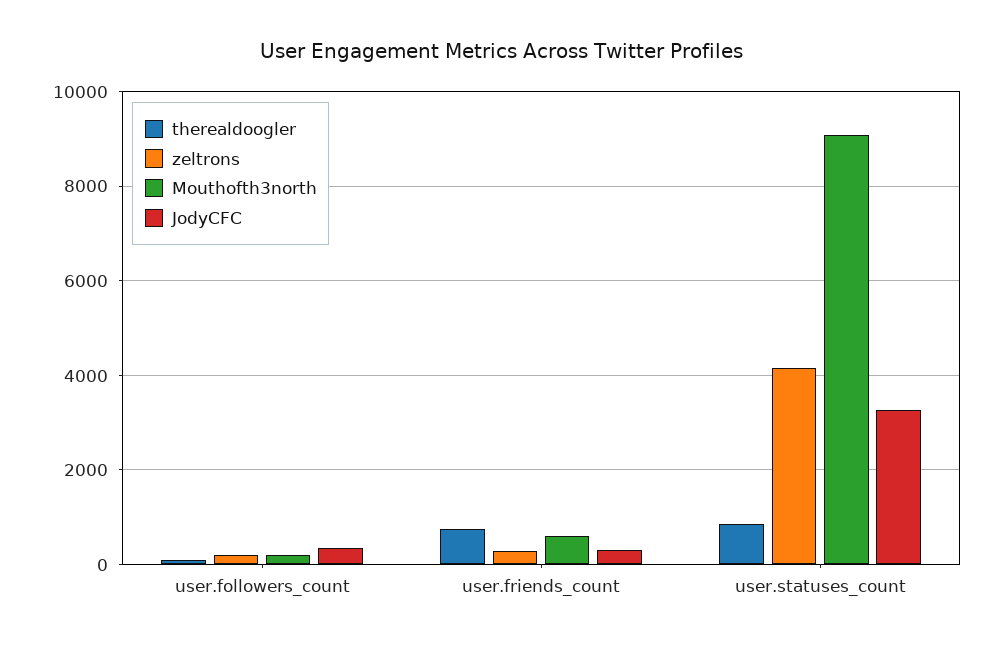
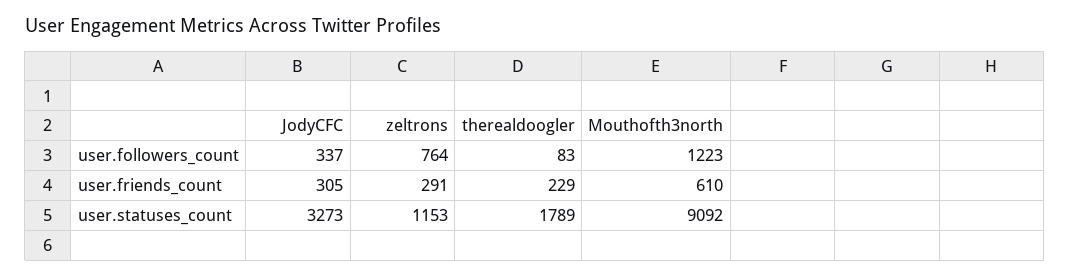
  {
    "therealdoogler": {
      "user.followers_count": 83,
-     "user.friends_count": 800,
+     "user.friends_count": 229,
-     "user.statuses_count": 800
+     "user.statuses_count": 1789
    },
    "zeltrons": {
-     "user.followers_count": 200,
+     "user.followers_count": 764,
      "user.friends_count": 291,
-     "user.statuses_count": 4200
+     "user.statuses_count": 1153
    },
    "Mouthofth3north": {
-     "user.followers_count": 200,
+     "user.followers_count": 1223,
      "user.friends_count": 610,
      "user.statuses_count": 9092
    },
    "JodyCFC": {
      "user.followers_count": 337,
      "user.friends_count": 305,
      "user.statuses_count": 3273
    }
  }

